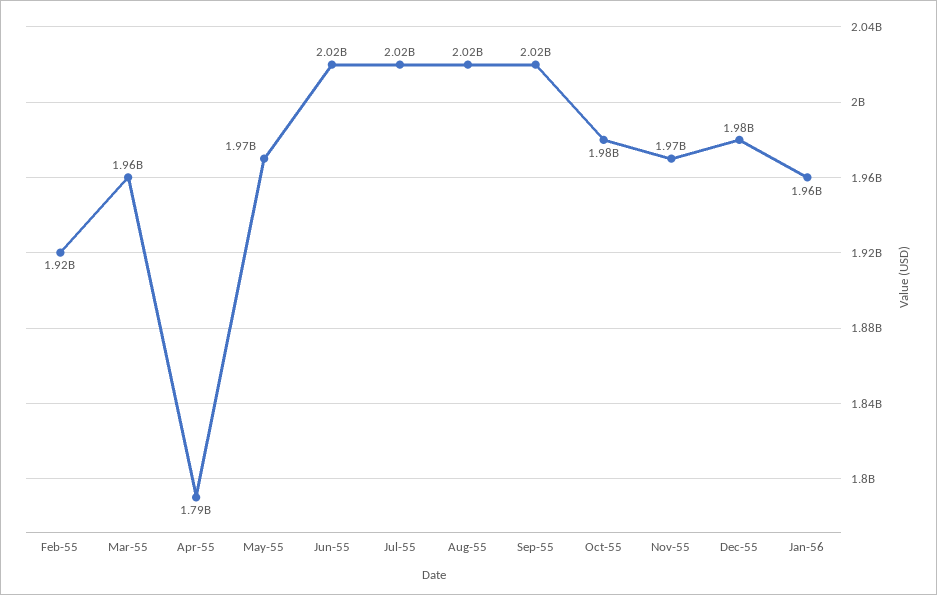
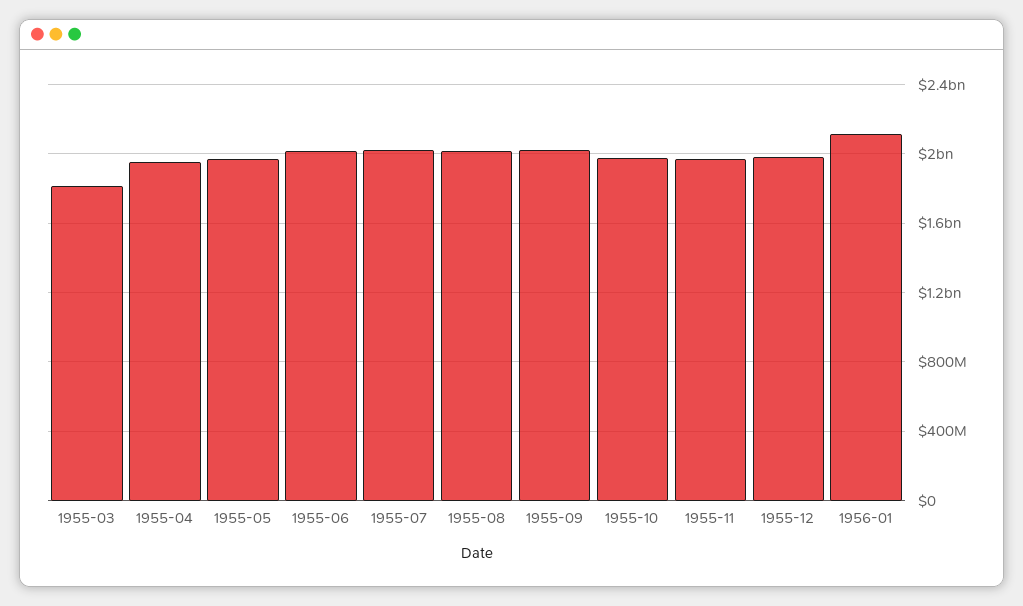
  {
-   "Feb-55": 1920000000,
-   "Mar-55": 1960000000,
+   "Mar-55": 1800000000,
-   "Apr-55": 1790000000,
+   "Apr-55": 1950000000,
    "May-55": 1970000000,
    "Jun-55": 2020000000,
    "Jul-55": 2020000000,
    "Aug-55": 2020000000,
    "Sep-55": 2020000000,
    "Oct-55": 1980000000,
    "Nov-55": 1970000000,
    "Dec-55": 1980000000,
-   "Jan-56": 1960000000
+   "Jan-56": 2100000000
  }

